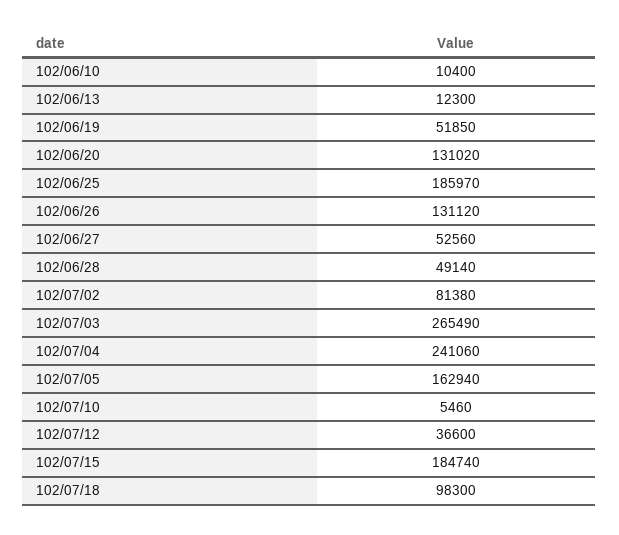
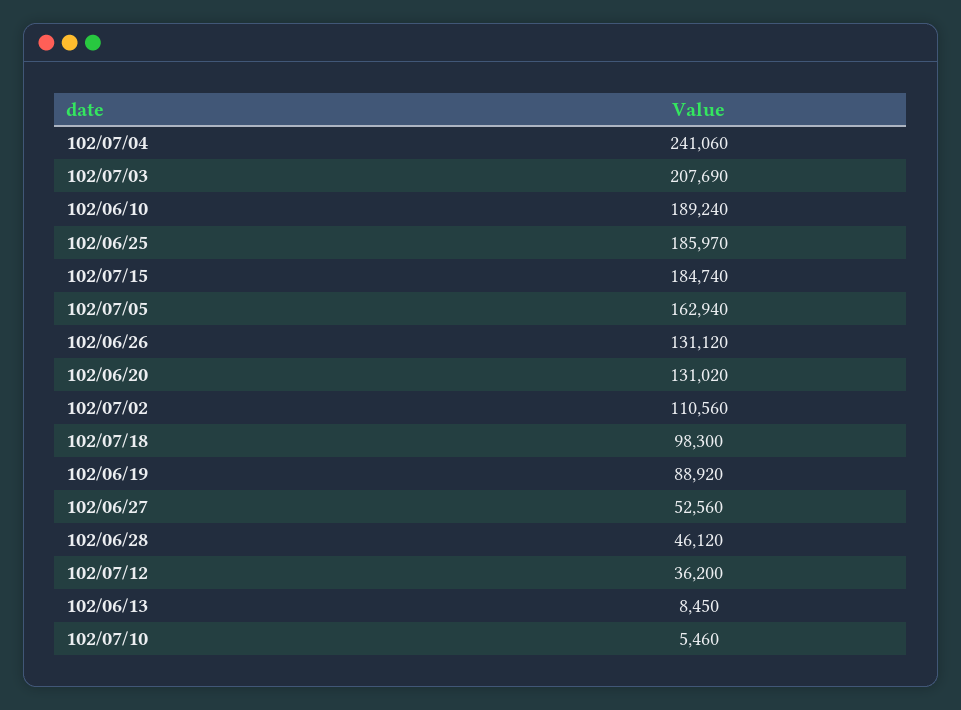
  {
-   "102/06/10": 10400,
+   "102/06/10": 189240,
-   "102/06/13": 12300,
+   "102/06/13": 8450,
-   "102/06/19": 51850,
+   "102/06/19": 88920,
    "102/06/20": 131020,
    "102/06/25": 185970,
    "102/06/26": 131120,
    "102/06/27": 52560,
-   "102/06/28": 49140,
+   "102/06/28": 46120,
-   "102/07/02": 81380,
+   "102/07/02": 110560,
-   "102/07/03": 265490,
+   "102/07/03": 207690,
    "102/07/04": 241060,
    "102/07/05": 162940,
    "102/07/10": 5460,
-   "102/07/12": 36600,
+   "102/07/12": 36200,
    "102/07/15": 184740,
    "102/07/18": 98300
  }

